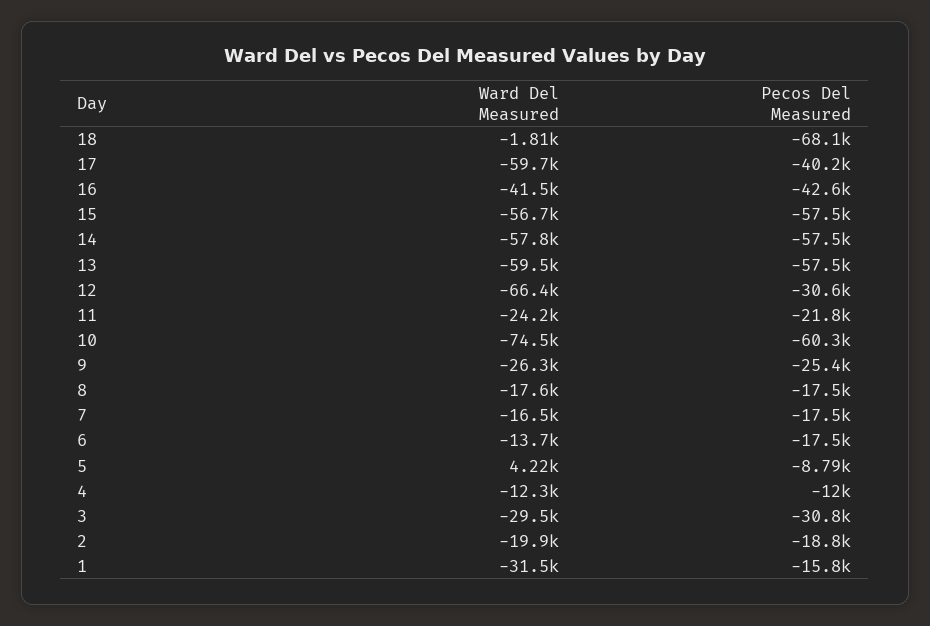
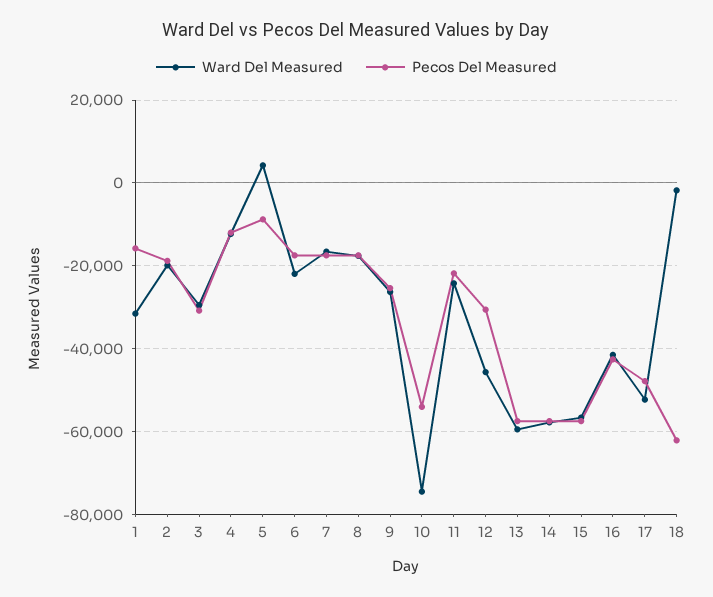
  {
    "Ward Del Measured": {
      "18": -1810,
-     "17": -59700,
+     "17": -52000,
      "16": -41500,
      "15": -56700,
      "14": -57800,
      "13": -59500,
-     "12": -66400,
+     "12": -46000,
      "11": -24200,
      "10": -74500,
      "9": -26300,
      "8": -17600,
      "7": -16500,
-     "6": -13700,
+     "6": -22000,
      "5": 4220,
      "4": -12300,
      "3": -29500,
      "2": -19900,
      "1": -31500
    },
    "Pecos Del Measured": {
-     "18": -68100,
+     "18": -62000,
-     "17": -40200,
+     "17": -48000,
      "16": -42600,
      "15": -57500,
      "14": -57500,
      "13": -57500,
      "12": -30600,
      "11": -21800,
-     "10": -60300,
+     "10": -54000,
      "9": -25400,
      "8": -17500,
      "7": -17500,
      "6": -17500,
      "5": -8790,
      "4": -12000,
      "3": -30800,
      "2": -18800,
      "1": -15800
    }
  }

